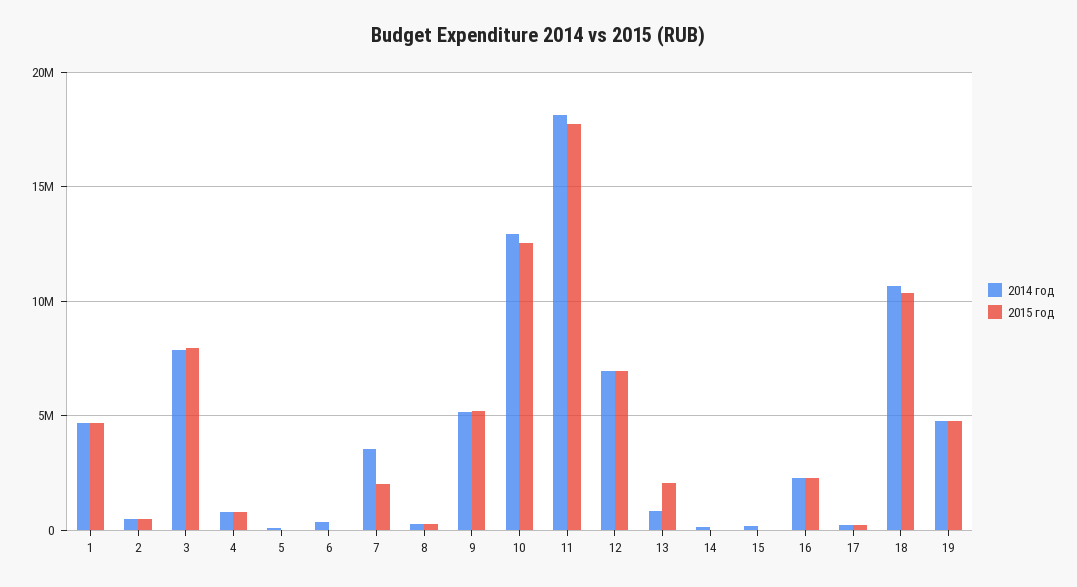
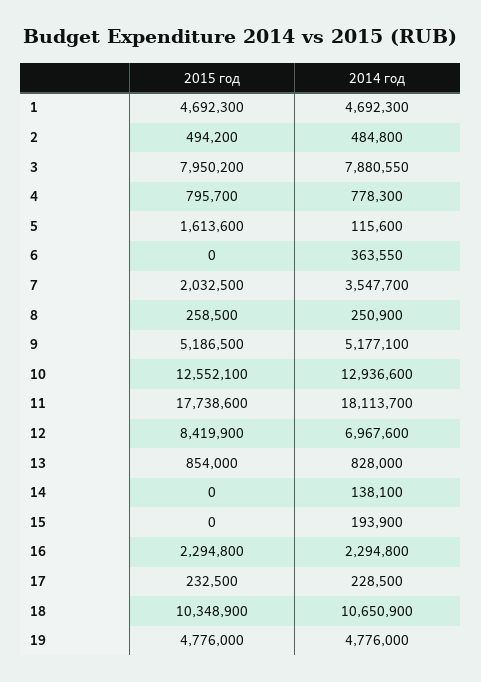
  {
    "2014 год": {
      "1": 4692300,
      "2": 484800,
      "3": 7880550,
      "4": 778300,
      "5": 115600,
      "6": 363550,
      "7": 3547700,
      "8": 250900,
      "9": 5177100,
      "10": 12936600,
      "11": 18113700,
      "12": 6967600,
      "13": 828000,
      "14": 138100,
      "15": 193900,
      "16": 2294800,
      "17": 228500,
      "18": 10650900,
      "19": 4776000
    },
    "2015 год": {
      "1": 4692300,
      "2": 494200,
      "3": 7950200,
      "4": 795700,
-     "5": 0,
+     "5": 1613600,
      "6": 0,
      "7": 2032500,
      "8": 258500,
      "9": 5186500,
      "10": 12552100,
      "11": 17738600,
-     "12": 7000000,
+     "12": 8419900,
-     "13": 2000000,
+     "13": 854000,
      "14": 0,
      "15": 0,
      "16": 2294800,
      "17": 232500,
      "18": 10348900,
      "19": 4776000
    }
  }

